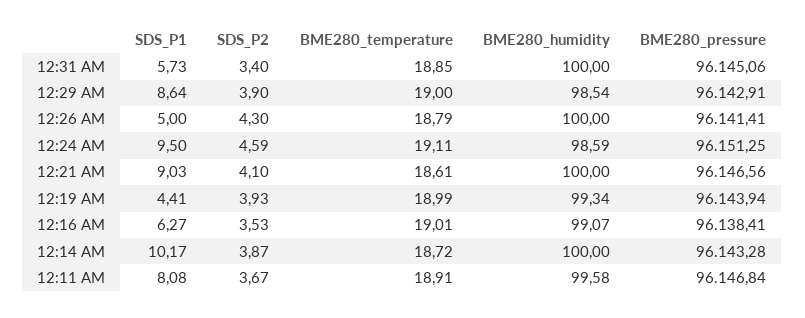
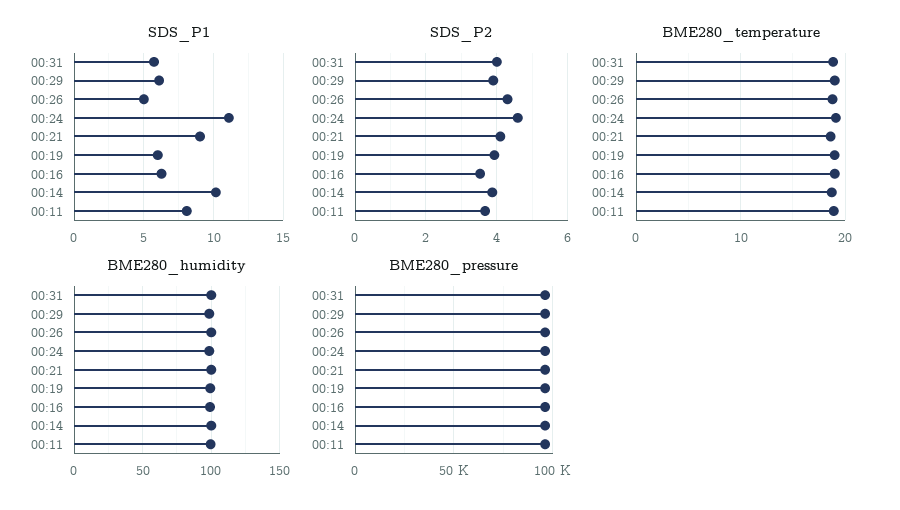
  {
    "SDS_P1": {
      "12:31 AM": 5.73,
-     "12:29 AM": 8.64,
+     "12:29 AM": 6,
      "12:26 AM": 5,
-     "12:24 AM": 9.5,
+     "12:24 AM": 11,
      "12:21 AM": 9.03,
-     "12:19 AM": 4.41,
+     "12:19 AM": 6,
      "12:16 AM": 6.27,
      "12:14 AM": 10.17,
      "12:11 AM": 8.08
    },
    "SDS_P2": {
-     "12:31 AM": 3.4,
+     "12:31 AM": 4,
      "12:29 AM": 3.9,
      "12:26 AM": 4.3,
      "12:24 AM": 4.59,
      "12:21 AM": 4.1,
      "12:19 AM": 3.93,
      "12:16 AM": 3.53,
      "12:14 AM": 3.87,
      "12:11 AM": 3.67
    },
    "BME280_temperature": {
      "12:31 AM": 18.85,
      "12:29 AM": 19,
      "12:26 AM": 18.79,
      "12:24 AM": 19.11,
      "12:21 AM": 18.61,
      "12:19 AM": 18.99,
      "12:16 AM": 19.01,
      "12:14 AM": 18.72,
      "12:11 AM": 18.91
    },
    "BME280_humidity": {
      "12:31 AM": 100,
      "12:29 AM": 98.54,
      "12:26 AM": 100,
      "12:24 AM": 98.59,
      "12:21 AM": 100,
      "12:19 AM": 99.34,
      "12:16 AM": 99.07,
      "12:14 AM": 100,
      "12:11 AM": 99.58
    },
    "BME280_pressure": {
      "12:31 AM": 96145.06,
      "12:29 AM": 96142.91,
      "12:26 AM": 96141.41,
      "12:24 AM": 96151.25,
      "12:21 AM": 96146.56,
      "12:19 AM": 96143.94,
      "12:16 AM": 96138.41,
      "12:14 AM": 96143.28,
      "12:11 AM": 96146.84
    }
  }

